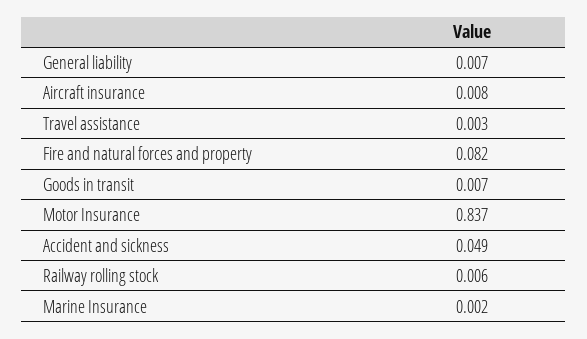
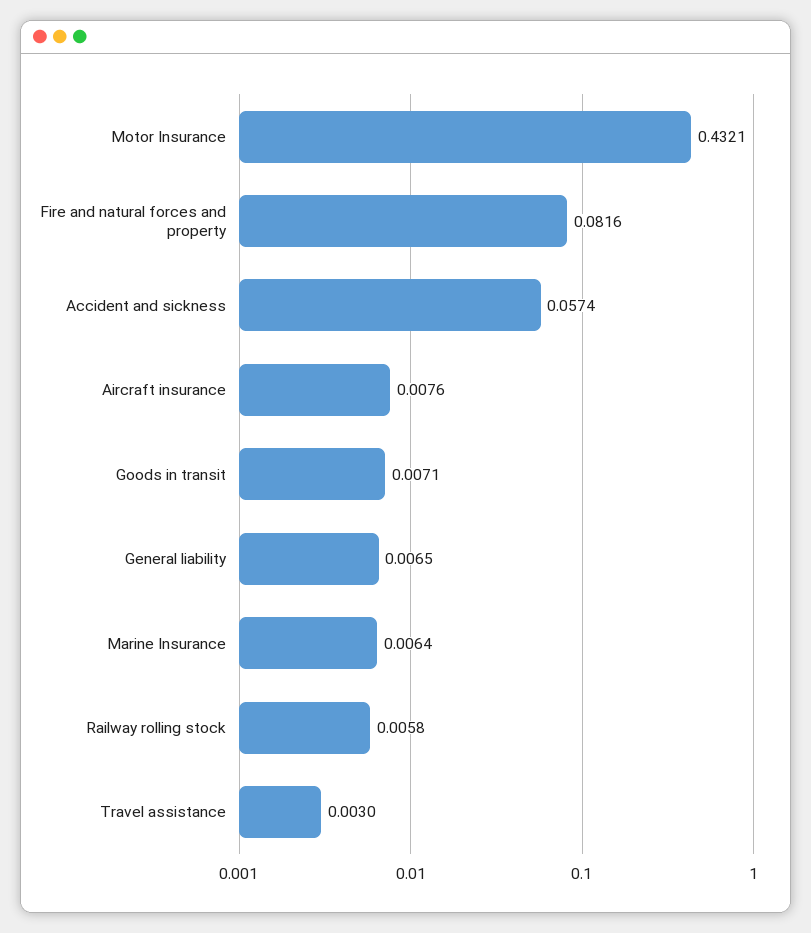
  {
    "General liability": 0.0065,
    "Aircraft insurance": 0.0076,
    "Travel assistance": 0.003,
    "Fire and natural forces and property": 0.0816,
    "Goods in transit": 0.0071,
-   "Motor Insurance": 0.837,
+   "Motor Insurance": 0.4321,
-   "Accident and sickness": 0.049,
+   "Accident and sickness": 0.0574,
    "Railway rolling stock": 0.0058,
-   "Marine Insurance": 0.002
+   "Marine Insurance": 0.0064
  }

